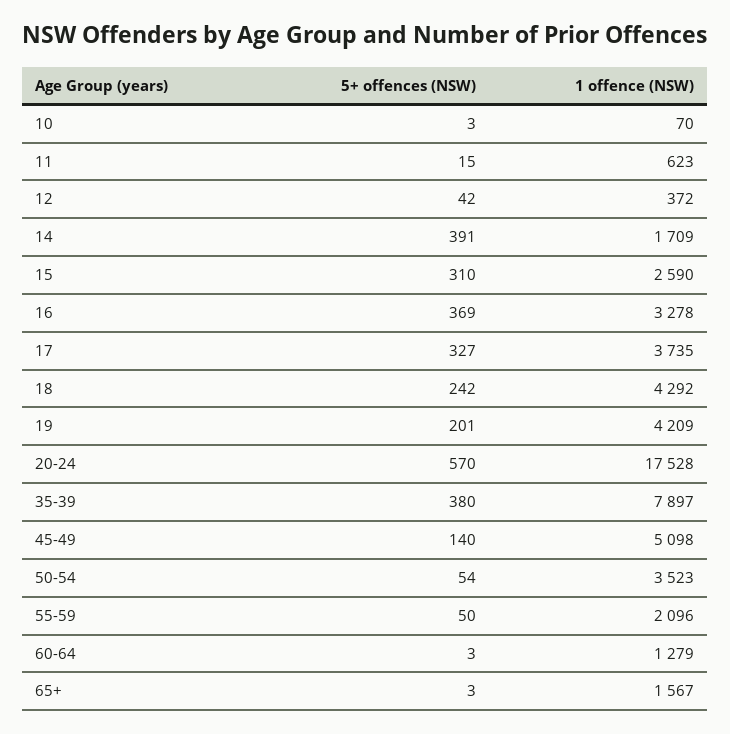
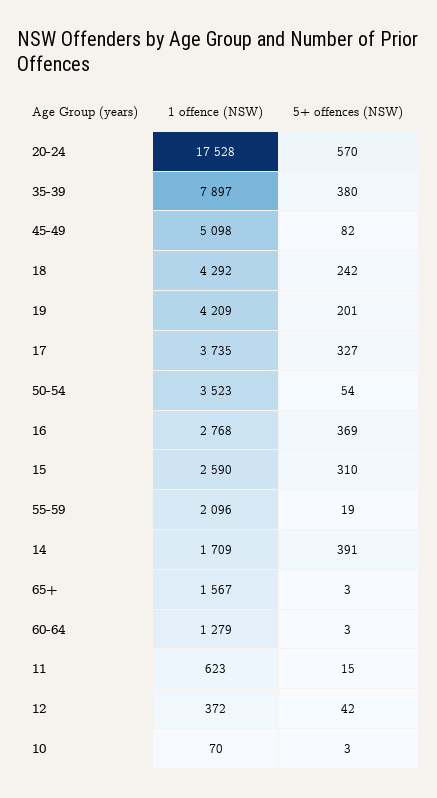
  {
    "5+ offences (NSW)": {
      "10": 3,
      "11": 15,
      "12": 42,
      "14": 391,
      "15": 310,
      "16": 369,
      "17": 327,
      "18": 242,
      "19": 201,
      "20-24": 570,
      "35-39": 380,
-     "45-49": 140,
+     "45-49": 82,
      "50-54": 54,
-     "55-59": 50,
+     "55-59": 19,
      "60-64": 3,
      "65+": 3
    },
    "1 offence (NSW)": {
      "10": 70,
      "11": 623,
      "12": 372,
      "14": 1709,
      "15": 2590,
-     "16": 3278,
+     "16": 2768,
      "17": 3735,
      "18": 4292,
      "19": 4209,
      "20-24": 17528,
      "35-39": 7897,
      "45-49": 5098,
      "50-54": 3523,
      "55-59": 2096,
      "60-64": 1279,
      "65+": 1567
    }
  }

